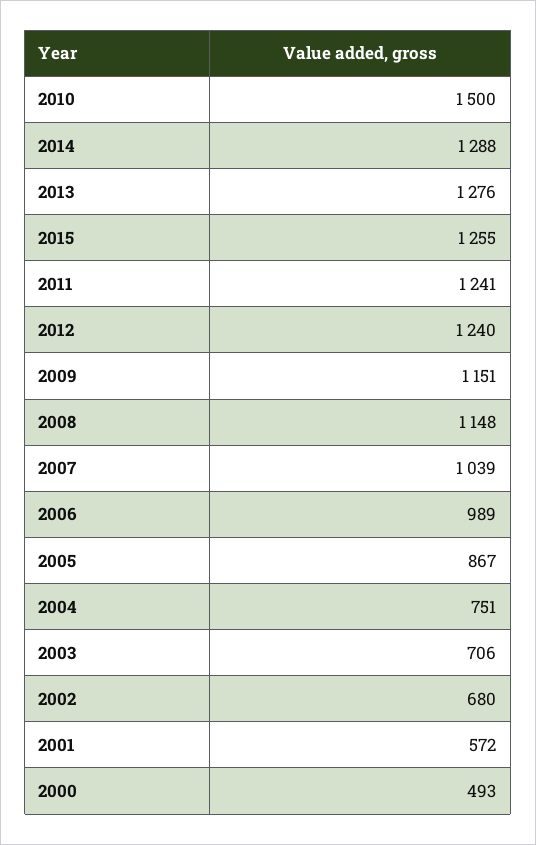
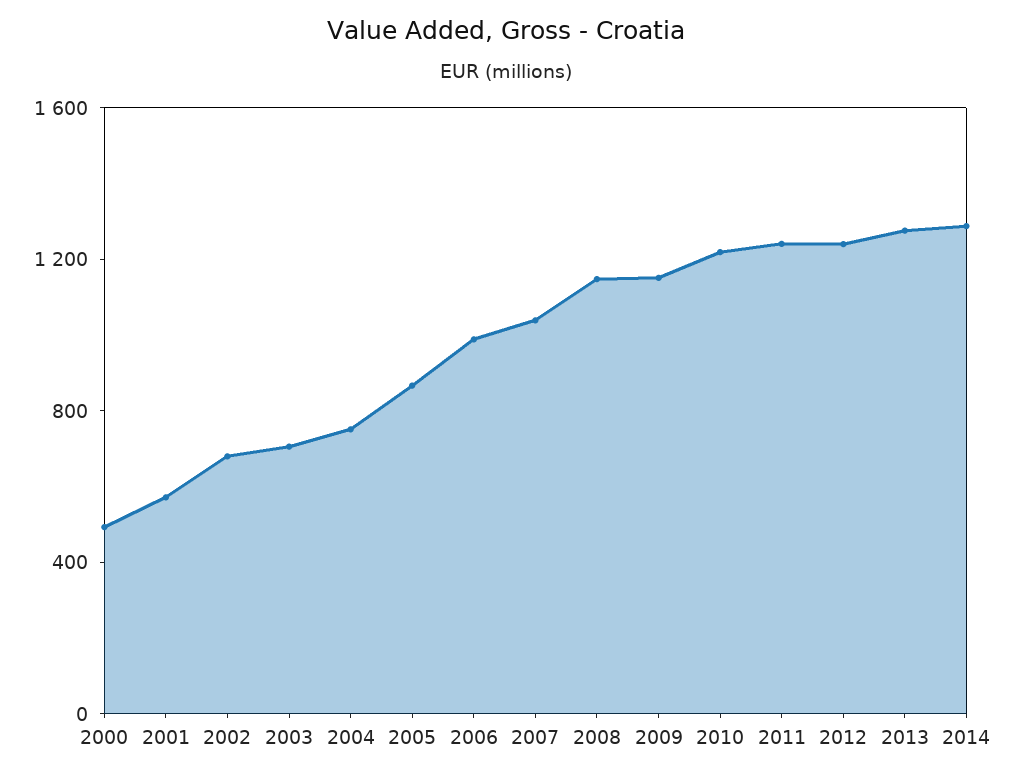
  {
-   "2010": 1500,
+   "2010": 1200,
    "2014": 1288,
    "2013": 1276,
-   "2015": 1255,
    "2011": 1241,
    "2012": 1240,
    "2009": 1151,
    "2008": 1148,
    "2007": 1039,
    "2006": 989,
    "2005": 867,
    "2004": 751,
    "2003": 706,
    "2002": 680,
    "2001": 572,
    "2000": 493
  }

